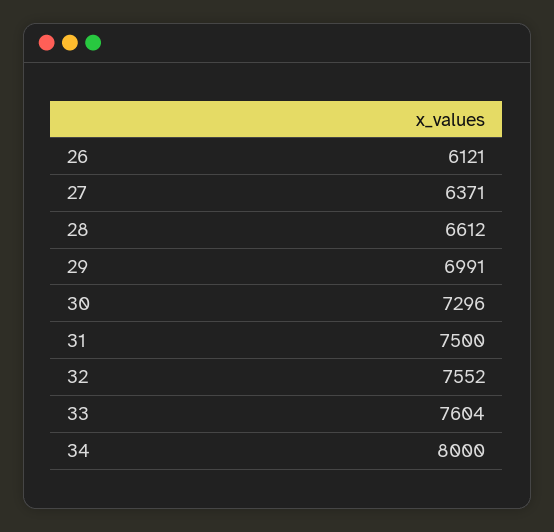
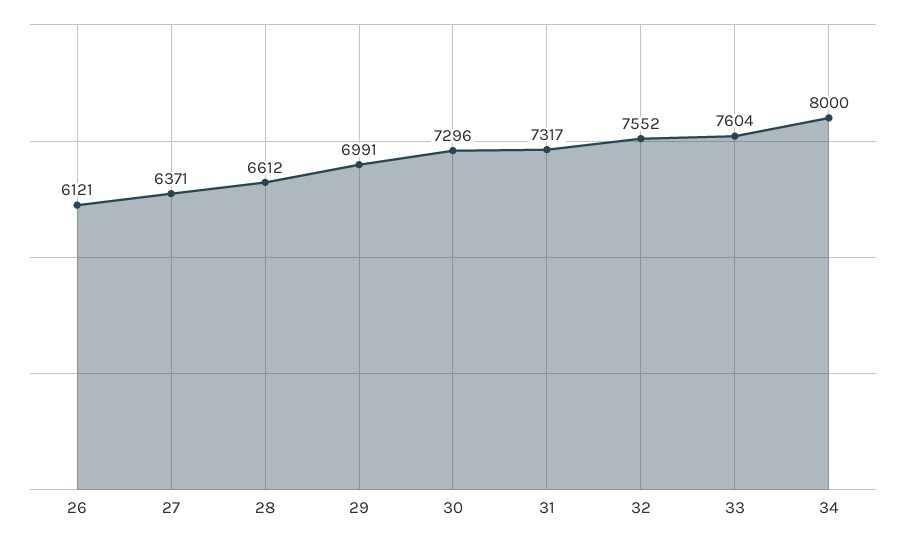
  {
    "26": 6121,
    "27": 6371,
    "28": 6612,
    "29": 6991,
    "30": 7296,
-   "31": 7500,
+   "31": 7317,
    "32": 7552,
    "33": 7604,
    "34": 8000
  }

